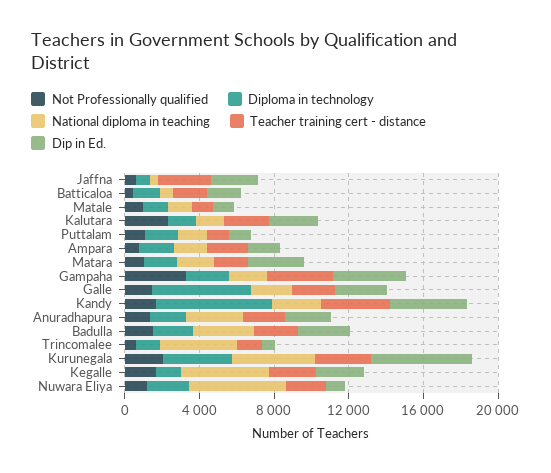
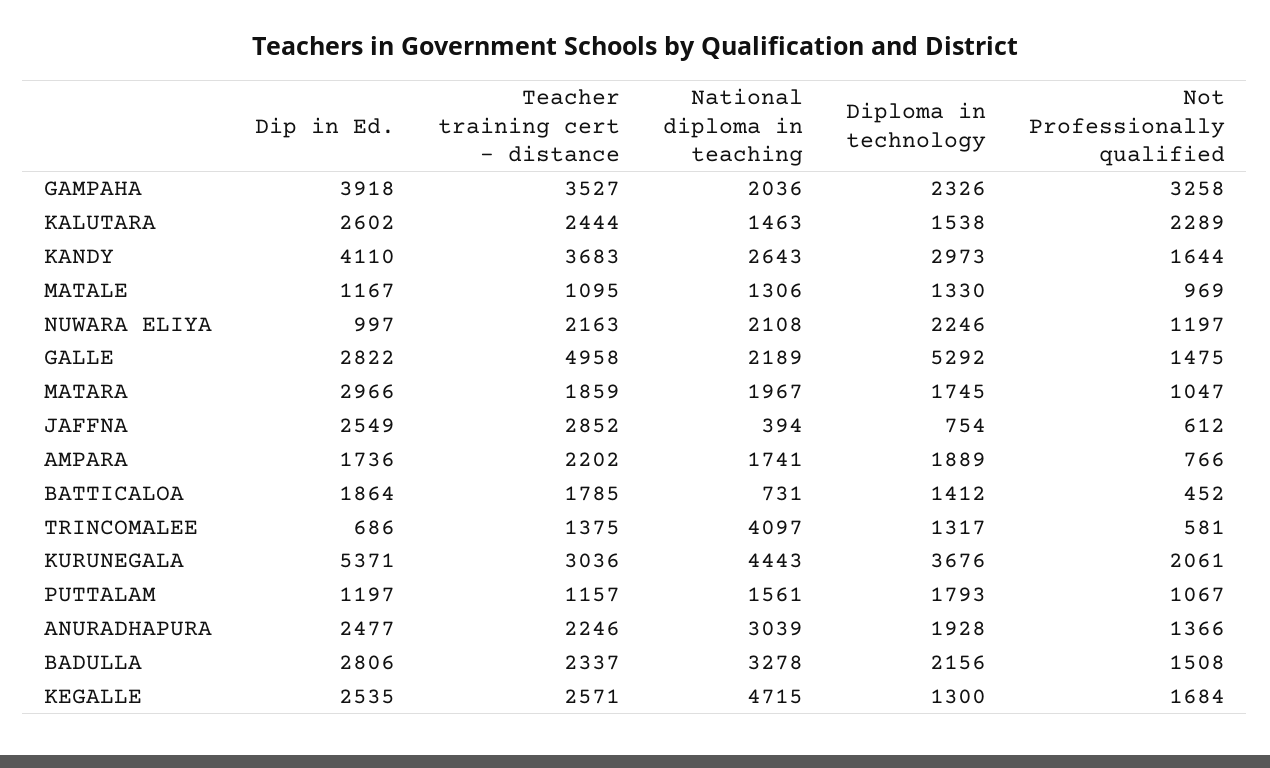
  {
    "Not Professionally qualified": {
      "Jaffna": 612,
      "Batticaloa": 452,
      "Matale": 969,
      "Kalutara": 2289,
      "Puttalam": 1067,
      "Ampara": 766,
      "Matara": 1047,
      "Gampaha": 3258,
      "Galle": 1475,
      "Kandy": 1644,
      "Anuradhapura": 1366,
      "Badulla": 1508,
      "Trincomalee": 581,
      "Kurunegala": 2061,
      "Kegalle": 1684,
      "Nuwara Eliya": 1197
    },
    "Diploma in technology": {
      "Jaffna": 754,
      "Batticaloa": 1412,
      "Matale": 1330,
      "Kalutara": 1538,
      "Puttalam": 1793,
      "Ampara": 1889,
      "Matara": 1745,
      "Gampaha": 2326,
      "Galle": 5292,
-     "Kandy": 6000,
+     "Kandy": 2973,
      "Anuradhapura": 1928,
      "Badulla": 2156,
      "Trincomalee": 1317,
      "Kurunegala": 3676,
      "Kegalle": 1300,
      "Nuwara Eliya": 2246
    },
    "National diploma in teaching": {
      "Jaffna": 394,
      "Batticaloa": 731,
      "Matale": 1306,
      "Kalutara": 1463,
      "Puttalam": 1561,
      "Ampara": 1741,
      "Matara": 1967,
      "Gampaha": 2036,
      "Galle": 2189,
      "Kandy": 2643,
      "Anuradhapura": 3039,
      "Badulla": 3278,
      "Trincomalee": 4097,
      "Kurunegala": 4443,
      "Kegalle": 4715,
-     "Nuwara Eliya": 5000
+     "Nuwara Eliya": 2108
    },
    "Teacher training cert - distance": {
      "Jaffna": 2852,
      "Batticaloa": 1785,
      "Matale": 1095,
      "Kalutara": 2444,
      "Puttalam": 1157,
      "Ampara": 2202,
      "Matara": 1859,
      "Gampaha": 3527,
-     "Galle": 2000,
+     "Galle": 4958,
      "Kandy": 3683,
      "Anuradhapura": 2246,
      "Badulla": 2337,
      "Trincomalee": 1375,
      "Kurunegala": 3036,
      "Kegalle": 2571,
      "Nuwara Eliya": 2163
    },
    "Dip in Ed.": {
      "Jaffna": 2549,
      "Batticaloa": 1864,
      "Matale": 1167,
      "Kalutara": 2602,
      "Puttalam": 1197,
      "Ampara": 1736,
      "Matara": 2966,
      "Gampaha": 3918,
      "Galle": 2822,
      "Kandy": 4110,
      "Anuradhapura": 2477,
      "Badulla": 2806,
      "Trincomalee": 686,
      "Kurunegala": 5371,
      "Kegalle": 2535,
      "Nuwara Eliya": 997
    }
  }

